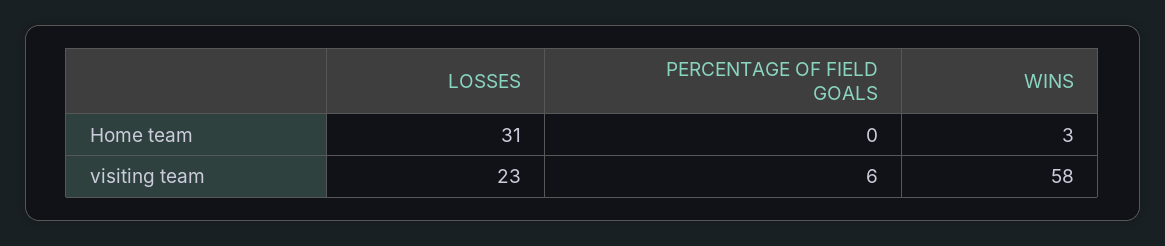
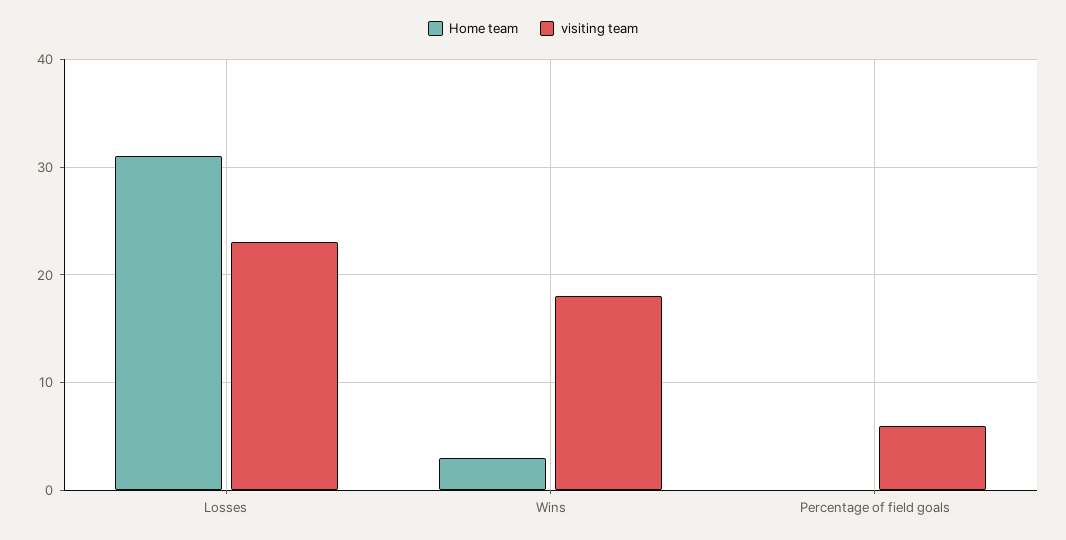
  {
    "Home team": {
      "LOSSES": 31,
      "PERCENTAGE OF FIELD GOALS": 0,
      "WINS": 3
    },
    "visiting team": {
      "LOSSES": 23,
      "PERCENTAGE OF FIELD GOALS": 6,
-     "WINS": 58
+     "WINS": 18
    }
  }

